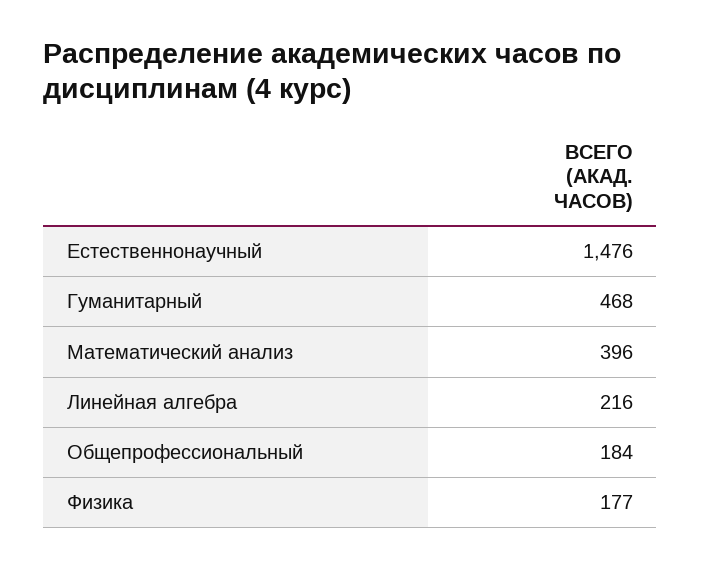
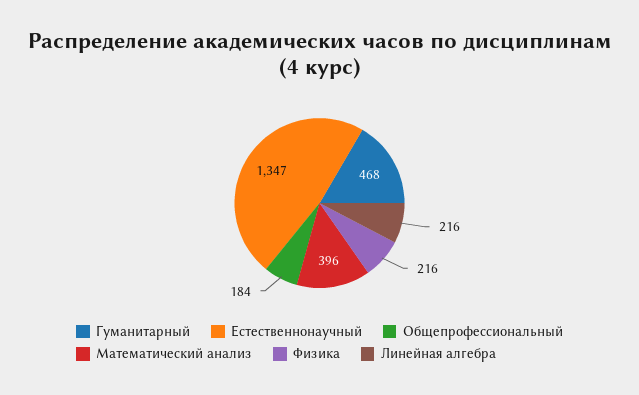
  {
-   "Естественнонаучный": 1476,
+   "Естественнонаучный": 1347,
    "Гуманитарный": 468,
    "Математический анализ": 396,
    "Линейная алгебра": 216,
    "Общепрофессиональный": 184,
-   "Физика": 177
+   "Физика": 216
  }

